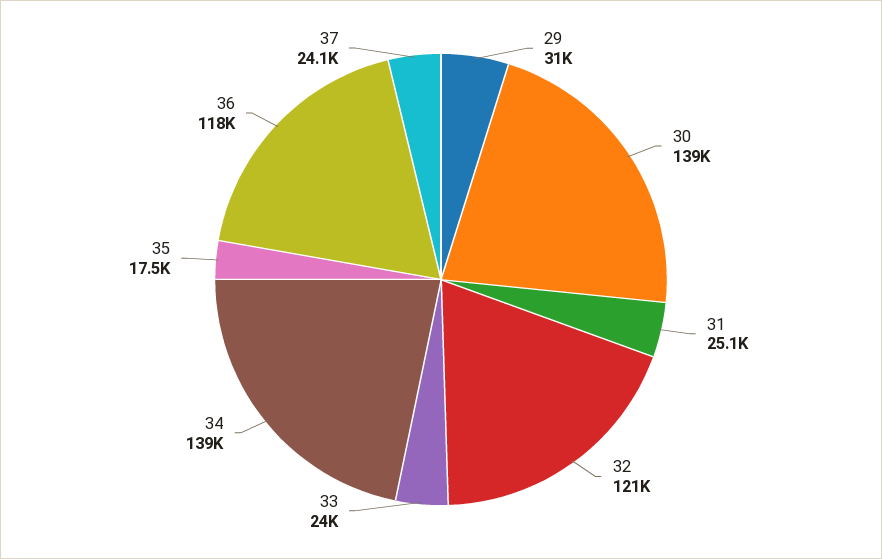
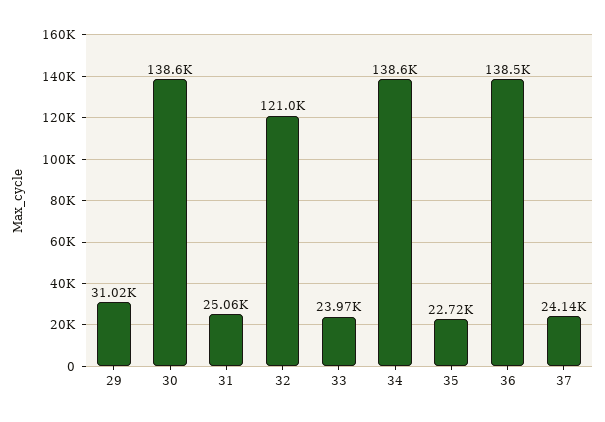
  {
    "29": 31020,
    "30": 138600,
    "31": 25060,
    "32": 121000,
    "33": 23970,
    "34": 138600,
-   "35": 17500,
+   "35": 22720,
-   "36": 118000,
+   "36": 138500,
    "37": 24140
  }

